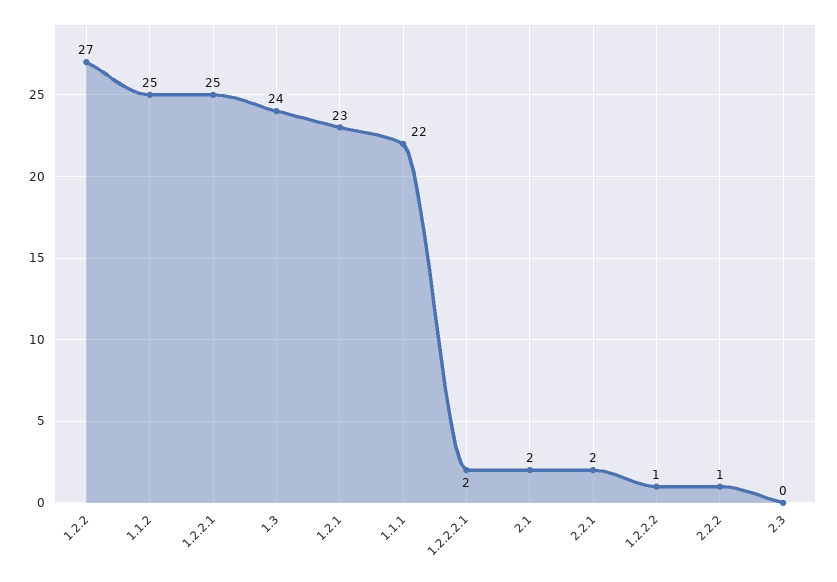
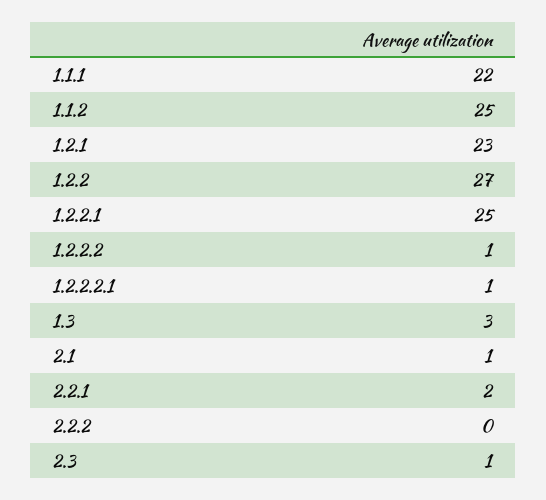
  {
    "1.2.2": 27,
    "1.1.2": 25,
    "1.2.2.1": 25,
-   "1.3": 24,
+   "1.3": 3,
    "1.2.1": 23,
    "1.1.1": 22,
-   "1.2.2.2.1": 2,
+   "1.2.2.2.1": 1,
-   "2.1": 2,
+   "2.1": 1,
    "2.2.1": 2,
    "1.2.2.2": 1,
-   "2.2.2": 1,
+   "2.2.2": 0,
-   "2.3": 0
+   "2.3": 1
  }

